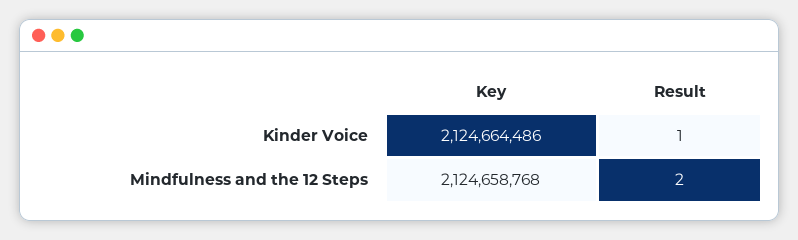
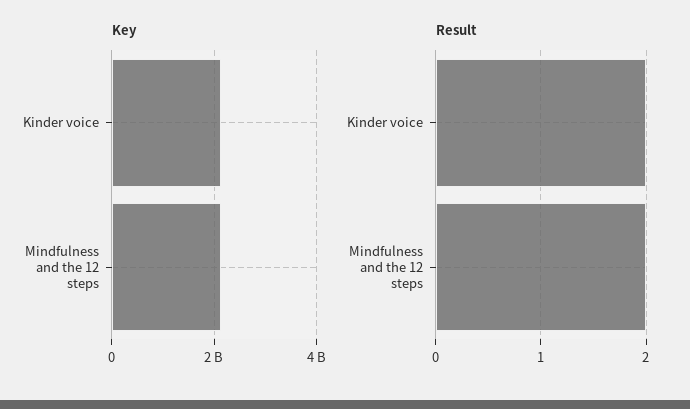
  {
    "Key": {
      "Kinder Voice": 2124664486,
      "Mindfulness and the 12 Steps": 2124658768
    },
    "Result": {
-     "Kinder Voice": 1,
+     "Kinder Voice": 2,
      "Mindfulness and the 12 Steps": 2
    }
  }

